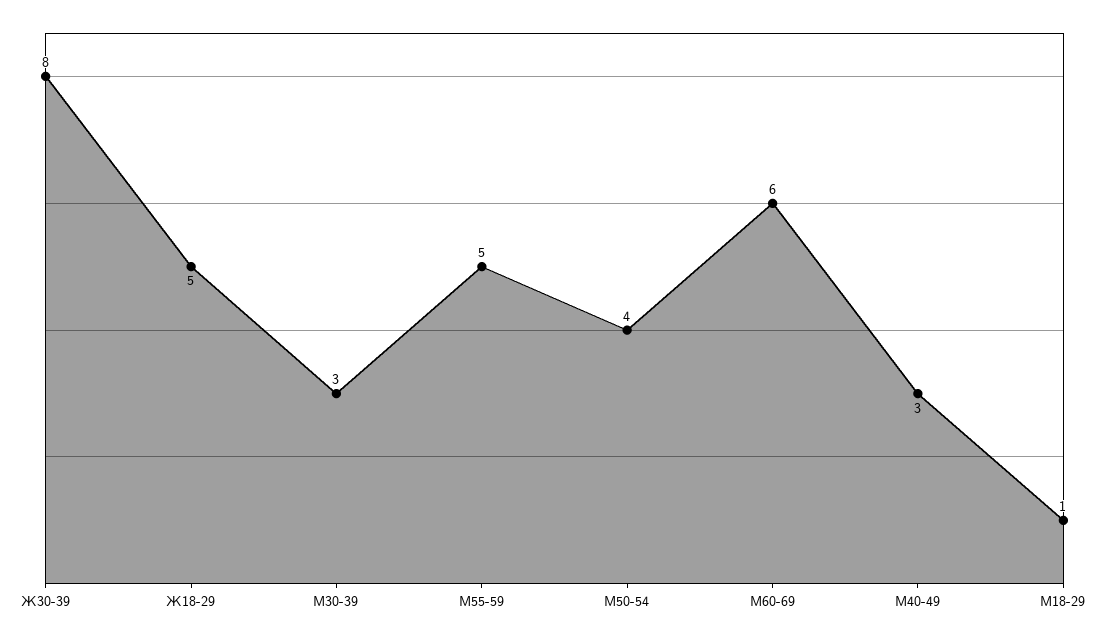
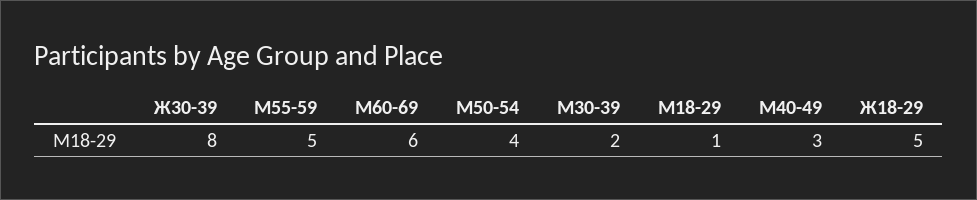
  {
    "Ж30-39": 8,
    "Ж18-29": 5,
-   "М30-39": 3,
+   "М30-39": 2,
    "М55-59": 5,
    "М50-54": 4,
    "М60-69": 6,
    "М40-49": 3,
    "М18-29": 1
  }

